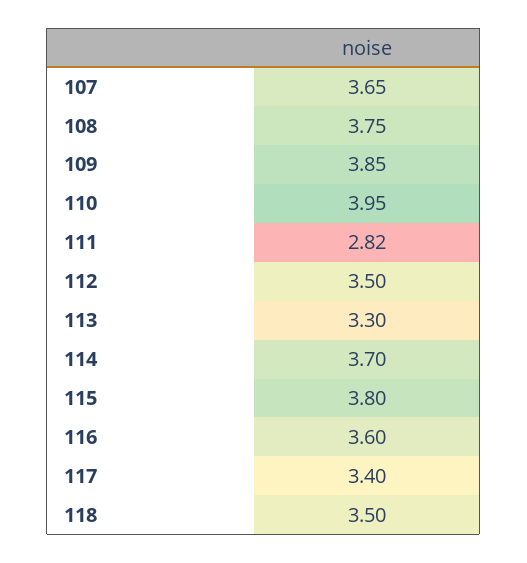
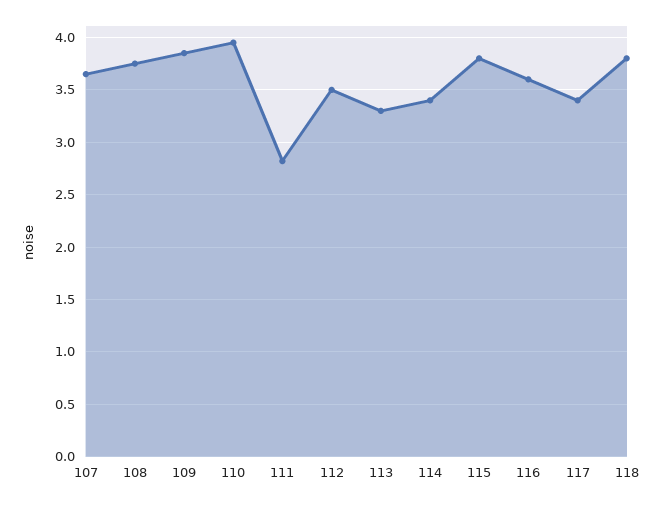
  {
    "107": 3.65,
    "108": 3.75,
    "109": 3.85,
    "110": 3.95,
    "111": 2.82,
    "112": 3.5,
    "113": 3.3,
-   "114": 3.7,
+   "114": 3.4,
    "115": 3.8,
    "116": 3.6,
    "117": 3.4,
-   "118": 3.5
+   "118": 3.8
  }

